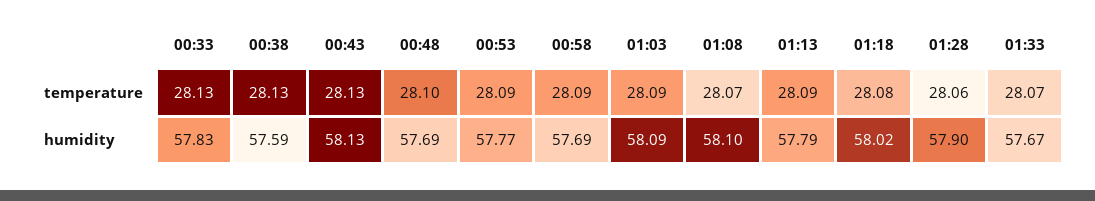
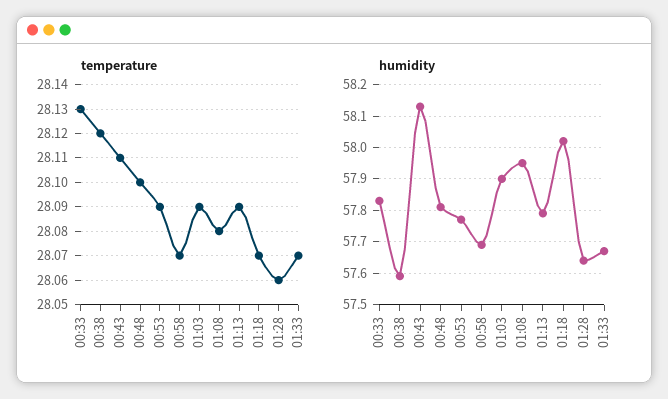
  {
    "temperature": {
      "00:33": 28.13,
-     "00:38": 28.13,
+     "00:38": 28.12,
-     "00:43": 28.13,
+     "00:43": 28.11,
      "00:48": 28.1,
      "00:53": 28.09,
-     "00:58": 28.09,
+     "00:58": 28.07,
      "01:03": 28.09,
-     "01:08": 28.07,
+     "01:08": 28.08,
      "01:13": 28.09,
-     "01:18": 28.08,
+     "01:18": 28.07,
      "01:28": 28.06,
      "01:33": 28.07
    },
    "humidity": {
      "00:33": 57.83,
      "00:38": 57.59,
      "00:43": 58.13,
-     "00:48": 57.69,
+     "00:48": 57.8,
      "00:53": 57.77,
      "00:58": 57.69,
-     "01:03": 58.09,
+     "01:03": 57.9,
-     "01:08": 58.1,
+     "01:08": 57.95,
      "01:13": 57.79,
      "01:18": 58.02,
-     "01:28": 57.9,
+     "01:28": 57.65,
      "01:33": 57.67
    }
  }

